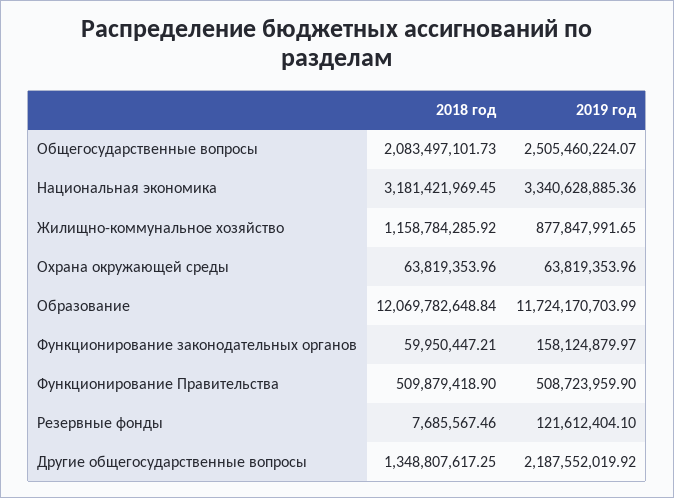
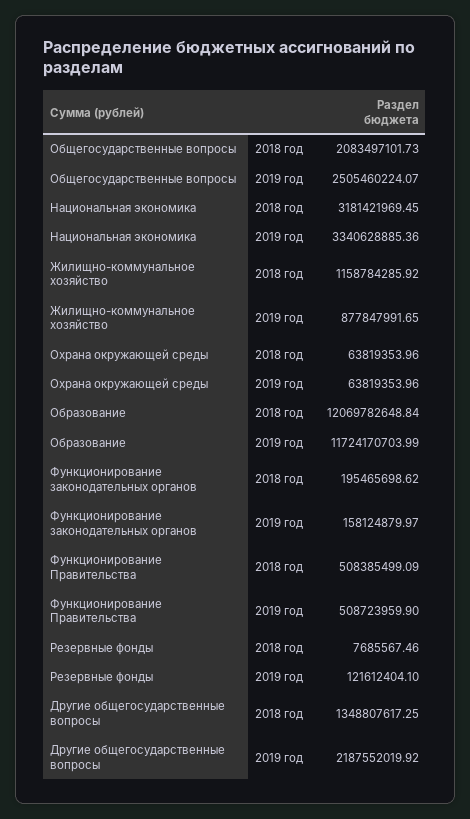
  {
    "2018 год": {
      "Общегосударственные вопросы": 2083497101.73,
      "Национальная экономика": 3181421969.45,
      "Жилищно-коммунальное хозяйство": 1158784285.92,
      "Охрана окружающей среды": 63819353.96,
      "Образование": 12069782648.84,
-     "Функционирование законодательных органов": 59950447.21,
+     "Функционирование законодательных органов": 195465698.62,
-     "Функционирование Правительства": 509879418.9,
+     "Функционирование Правительства": 508385499.09,
      "Резервные фонды": 7685567.46,
      "Другие общегосударственные вопросы": 1348807617.25
    },
    "2019 год": {
      "Общегосударственные вопросы": 2505460224.07,
      "Национальная экономика": 3340628885.36,
      "Жилищно-коммунальное хозяйство": 877847991.65,
      "Охрана окружающей среды": 63819353.96,
      "Образование": 11724170703.99,
      "Функционирование законодательных органов": 158124879.97,
      "Функционирование Правительства": 508723959.9,
      "Резервные фонды": 121612404.1,
      "Другие общегосударственные вопросы": 2187552019.92
    }
  }

